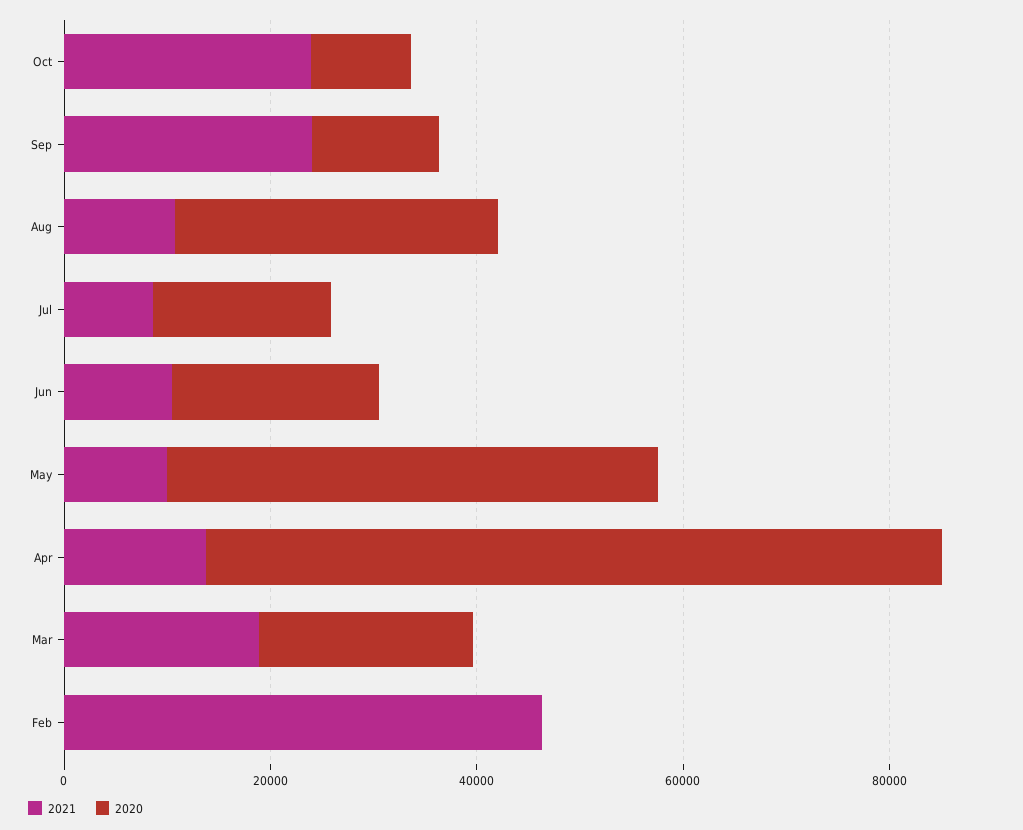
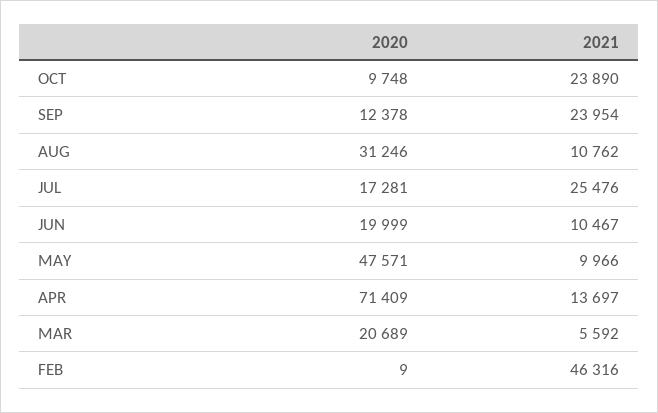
  {
    "2021": {
      "Oct": 23890,
      "Sep": 23954,
      "Aug": 10762,
-     "Jul": 10000,
+     "Jul": 25476,
      "Jun": 10467,
      "May": 9966,
      "Apr": 13697,
-     "Mar": 20000,
+     "Mar": 5592,
      "Feb": 46316
    },
    "2020": {
      "Oct": 9748,
      "Sep": 12378,
      "Aug": 31246,
      "Jul": 17281,
      "Jun": 19999,
      "May": 47571,
      "Apr": 71409,
      "Mar": 20689,
      "Feb": 9
    }
  }

